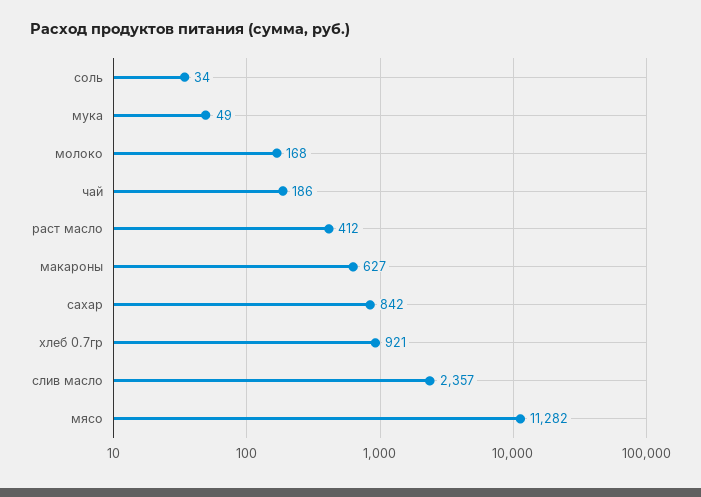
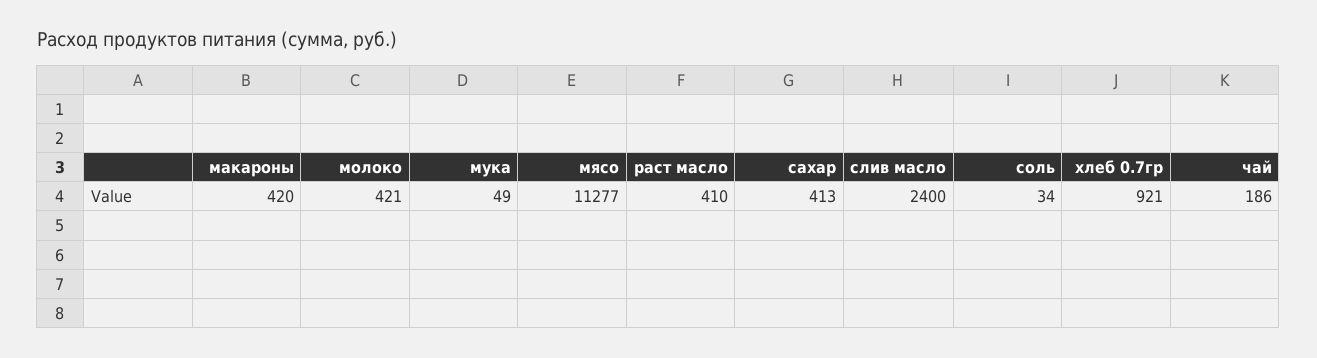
  {
    "соль": 34,
    "мука": 49,
-   "молоко": 168,
+   "молоко": 421,
    "чай": 186,
-   "раст масло": 412,
+   "раст масло": 410,
-   "макароны": 627,
+   "макароны": 420,
-   "сахар": 842,
+   "сахар": 413,
    "хлеб 0.7гр": 921,
-   "слив масло": 2357,
+   "слив масло": 2400,
-   "мясо": 11282
+   "мясо": 11277
  }

